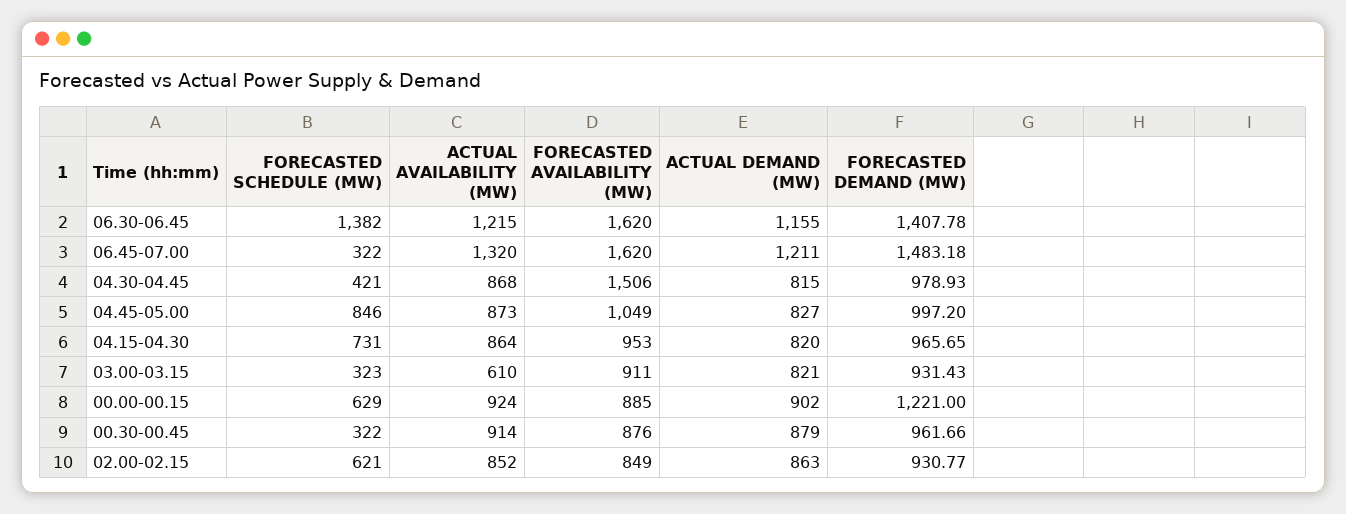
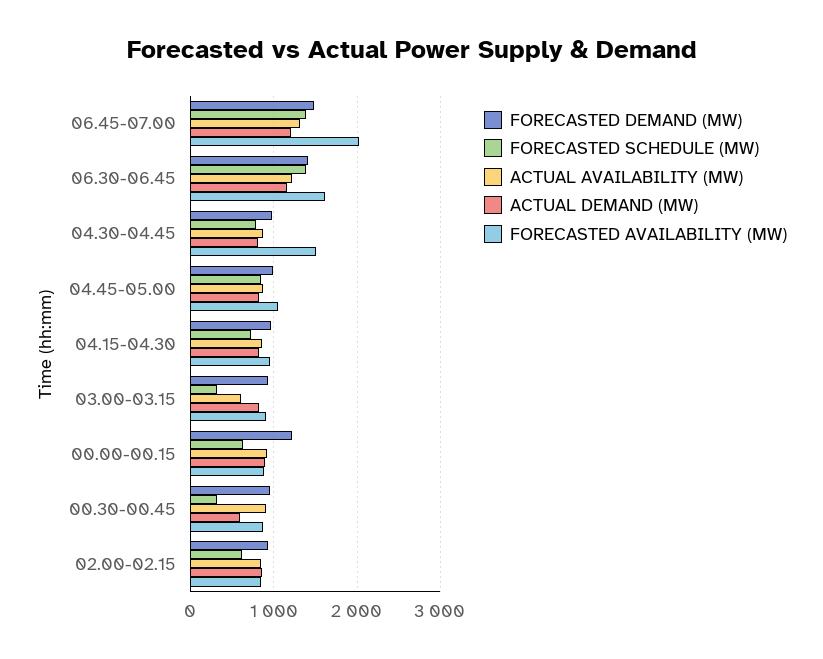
  {
    "FORECASTED SCHEDULE (MW)": {
      "06.30-06.45": 1382,
-     "06.45-07.00": 322,
+     "06.45-07.00": 1400,
-     "04.30-04.45": 421,
+     "04.30-04.45": 800,
      "04.45-05.00": 846,
      "04.15-04.30": 731,
      "03.00-03.15": 323,
      "00.00-00.15": 629,
      "00.30-00.45": 322,
      "02.00-02.15": 621
    },
    "ACTUAL AVAILABILITY (MW)": {
      "06.30-06.45": 1215,
      "06.45-07.00": 1320,
      "04.30-04.45": 868,
      "04.45-05.00": 873,
      "04.15-04.30": 864,
      "03.00-03.15": 610,
      "00.00-00.15": 924,
      "00.30-00.45": 914,
      "02.00-02.15": 852
    },
    "FORECASTED AVAILABILITY (MW)": {
      "06.30-06.45": 1620,
-     "06.45-07.00": 1620,
+     "06.45-07.00": 2000,
      "04.30-04.45": 1506,
      "04.45-05.00": 1049,
      "04.15-04.30": 953,
      "03.00-03.15": 911,
      "00.00-00.15": 885,
      "00.30-00.45": 876,
      "02.00-02.15": 849
    },
    "ACTUAL DEMAND (MW)": {
      "06.30-06.45": 1155,
      "06.45-07.00": 1211,
      "04.30-04.45": 815,
      "04.45-05.00": 827,
      "04.15-04.30": 820,
      "03.00-03.15": 821,
      "00.00-00.15": 902,
-     "00.30-00.45": 879,
+     "00.30-00.45": 600,
      "02.00-02.15": 863
    },
    "FORECASTED DEMAND (MW)": {
      "06.30-06.45": 1407.78,
      "06.45-07.00": 1483.18,
      "04.30-04.45": 978.93,
      "04.45-05.00": 997.2,
      "04.15-04.30": 965.65,
      "03.00-03.15": 931.43,
      "00.00-00.15": 1221,
      "00.30-00.45": 961.66,
      "02.00-02.15": 930.77
    }
  }

